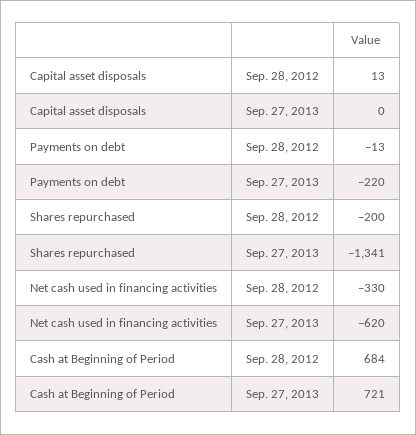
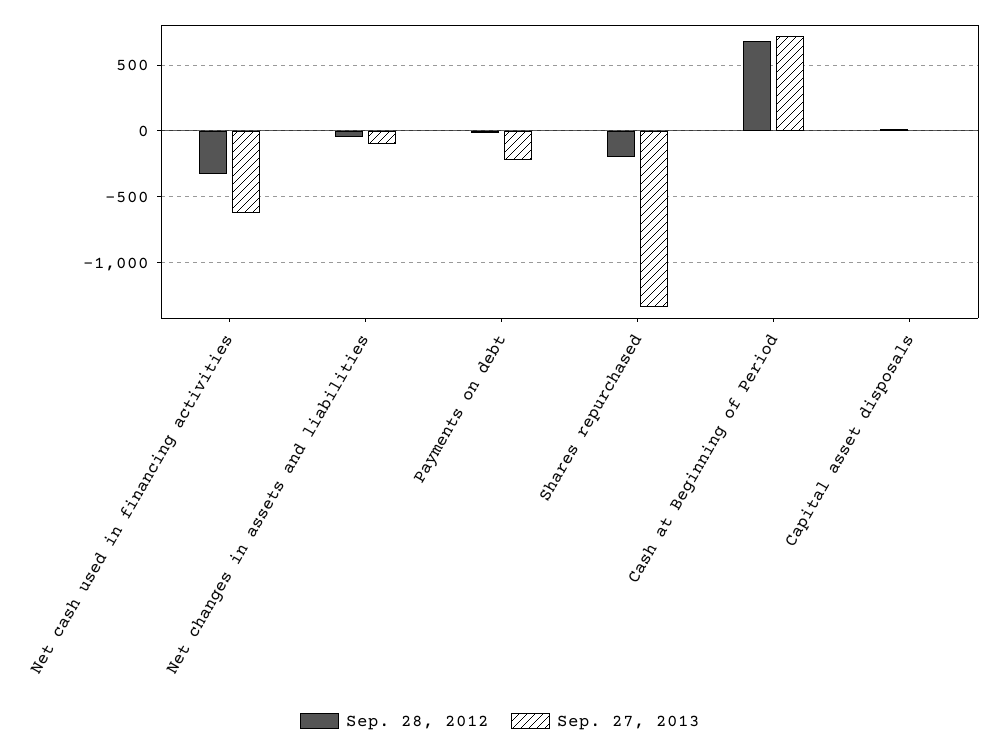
  {
    "Sep. 28, 2012": {
      "Capital asset disposals": 13,
      "Payments on debt": -13,
      "Shares repurchased": -200,
      "Net cash used in financing activities": -330,
-     "Cash at Beginning of Period": 684
+     "Cash at Beginning of Period": 684,
+     "Net changes in assets and liabilities": -50
    },
    "Sep. 27, 2013": {
      "Capital asset disposals": 0,
      "Payments on debt": -220,
      "Shares repurchased": -1341,
      "Net cash used in financing activities": -620,
-     "Cash at Beginning of Period": 721
+     "Cash at Beginning of Period": 721,
+     "Net changes in assets and liabilities": -100
    }
  }

